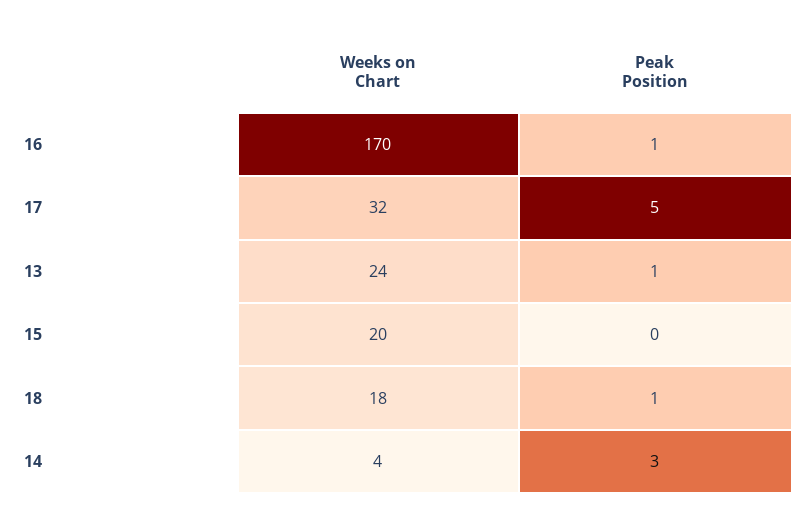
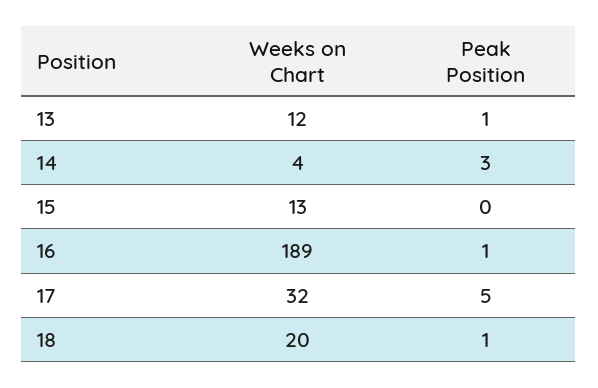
  {
    "Weeks on Chart": {
-     "16": 170,
+     "16": 189,
      "17": 32,
-     "13": 24,
+     "13": 12,
-     "15": 20,
+     "15": 13,
-     "18": 18,
+     "18": 20,
      "14": 4
    },
    "Peak Position": {
      "16": 1,
      "17": 5,
      "13": 1,
      "15": 0,
      "18": 1,
      "14": 3
    }
  }

